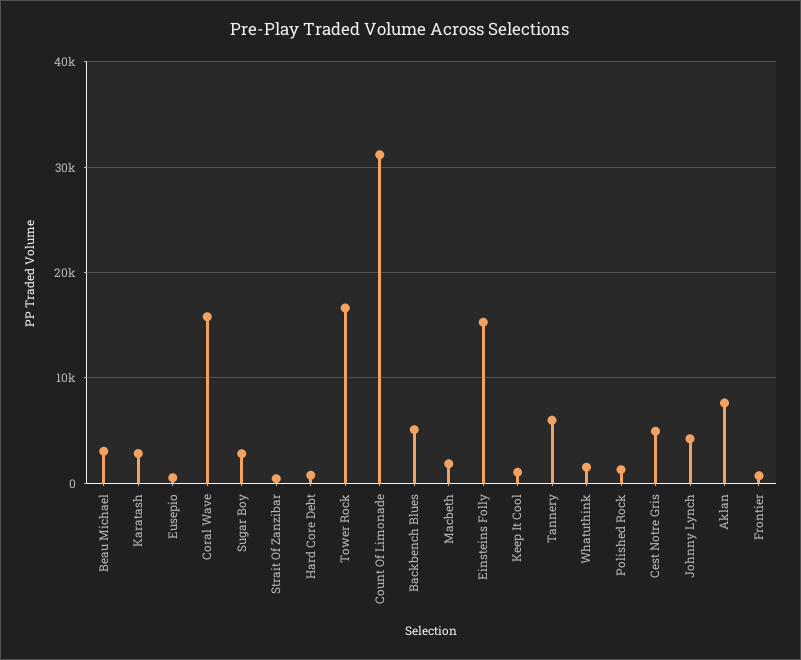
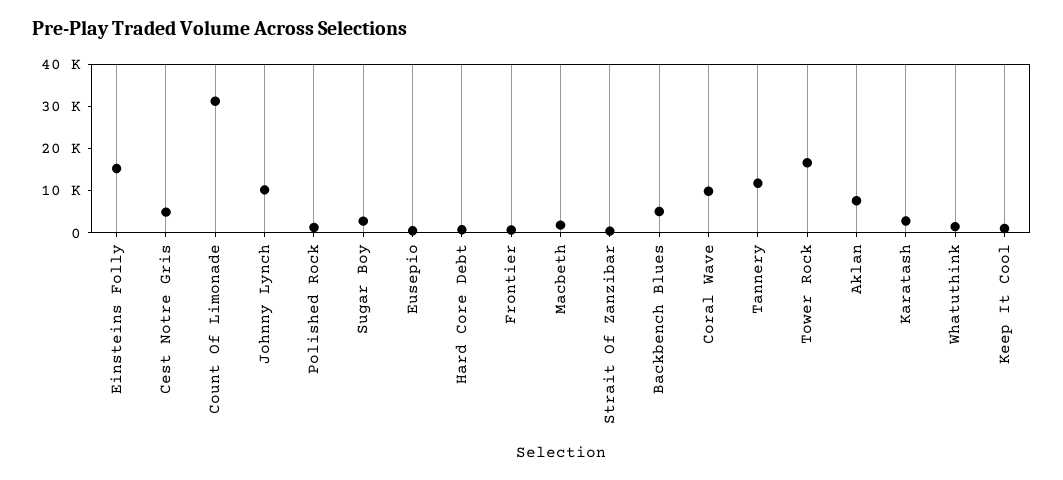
  {
-   "Beau Michael": 3000,
    "Karatash": 3000,
    "Eusepio": 1000,
-   "Coral Wave": 16000,
+   "Coral Wave": 10000,
    "Sugar Boy": 3000,
    "Strait Of Zanzibar": 0,
    "Hard Core Debt": 1000,
    "Tower Rock": 17000,
    "Count Of Limonade": 31000,
    "Backbench Blues": 5000,
    "Macbeth": 2000,
    "Einsteins Folly": 15000,
    "Keep It Cool": 1000,
-   "Tannery": 6000,
+   "Tannery": 12000,
    "Whatuthink": 2000,
    "Polished Rock": 1000,
    "Cest Notre Gris": 5000,
-   "Johnny Lynch": 4000,
+   "Johnny Lynch": 10000,
    "Aklan": 8000,
    "Frontier": 1000
  }

